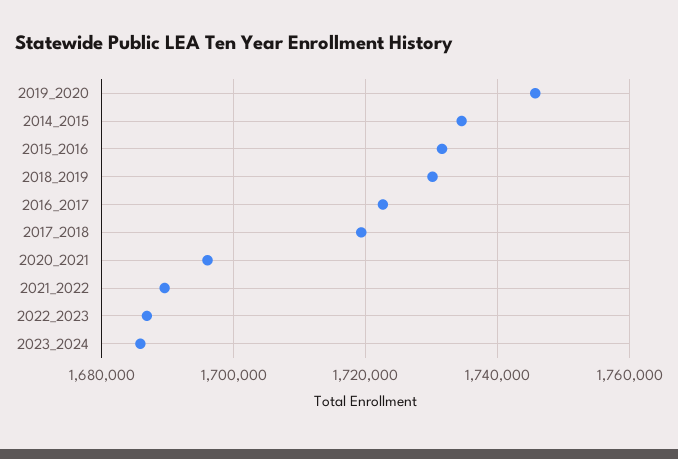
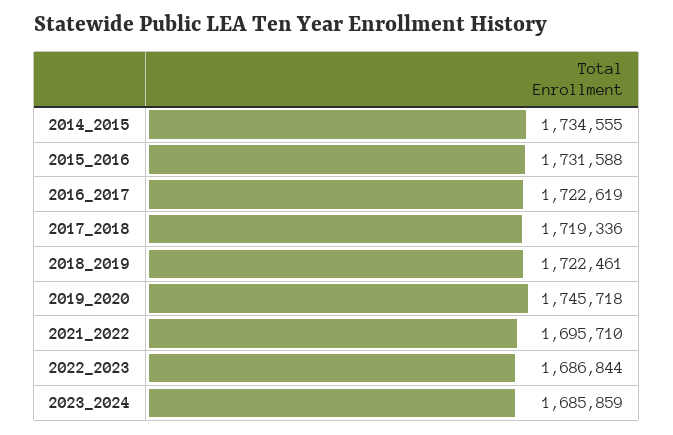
  {
    "2019_2020": 1745718,
    "2014_2015": 1734555,
    "2015_2016": 1731588,
-   "2018_2019": 1730000,
+   "2018_2019": 1722461,
    "2016_2017": 1722619,
    "2017_2018": 1719336,
-   "2020_2021": 1696000,
-   "2021_2022": 1690000,
+   "2021_2022": 1695710,
    "2022_2023": 1686844,
    "2023_2024": 1685859
  }

